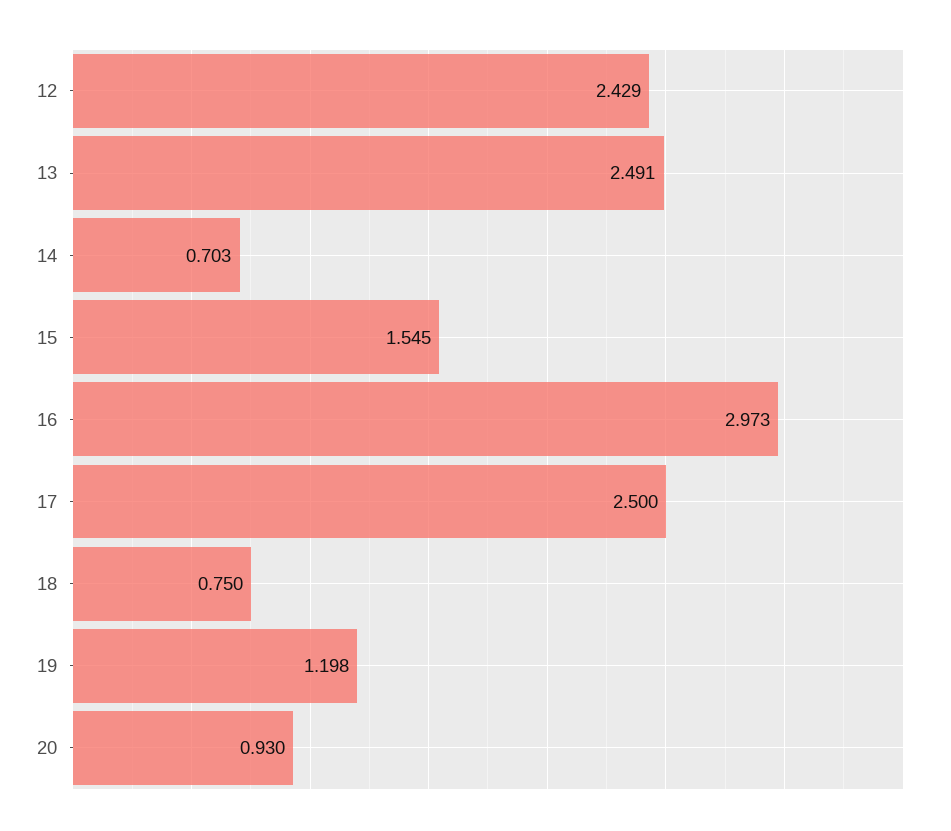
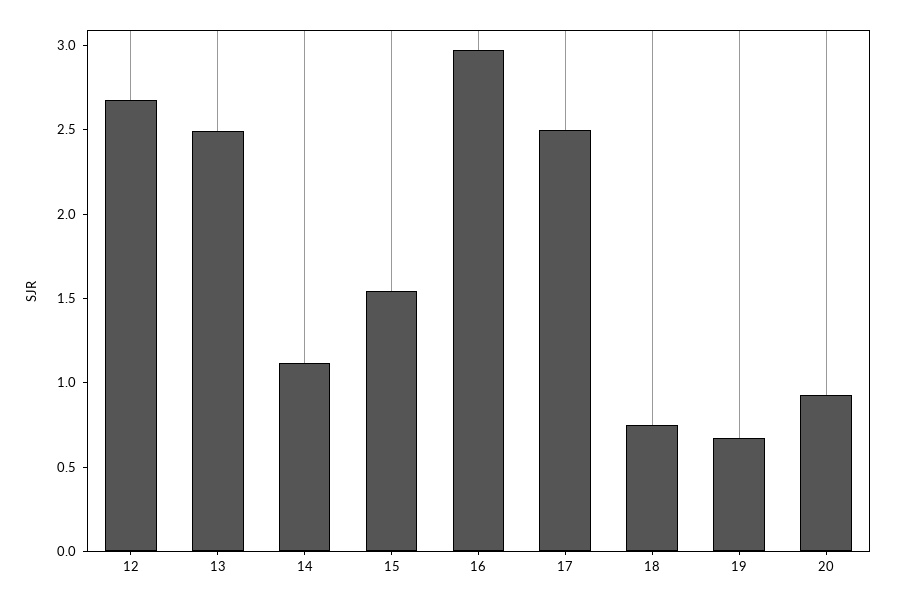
  {
-   "12": 2.429,
+   "12": 2.7,
    "13": 2.491,
-   "14": 0.703,
+   "14": 1.1,
    "15": 1.545,
    "16": 2.973,
    "17": 2.5,
    "18": 0.75,
-   "19": 1.198,
+   "19": 0.7,
    "20": 0.93
  }

